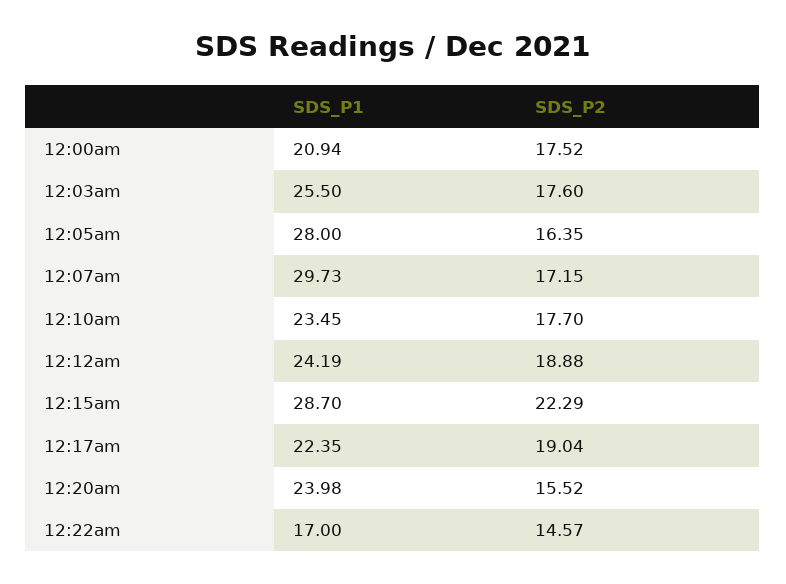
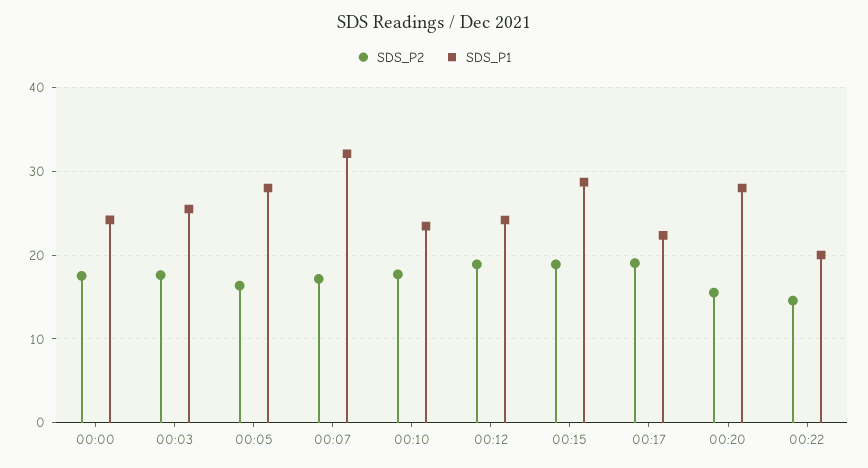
  {
    "SDS_P1": {
-     "12:00am": 20.94,
+     "12:00am": 24,
      "12:03am": 25.5,
      "12:05am": 28,
-     "12:07am": 29.73,
+     "12:07am": 32,
      "12:10am": 23.45,
      "12:12am": 24.19,
      "12:15am": 28.7,
      "12:17am": 22.35,
-     "12:20am": 23.98,
+     "12:20am": 28,
-     "12:22am": 17
+     "12:22am": 20
    },
    "SDS_P2": {
      "12:00am": 17.52,
      "12:03am": 17.6,
      "12:05am": 16.35,
      "12:07am": 17.15,
      "12:10am": 17.7,
      "12:12am": 18.88,
-     "12:15am": 22.29,
+     "12:15am": 19,
      "12:17am": 19.04,
      "12:20am": 15.52,
      "12:22am": 14.57
    }
  }

